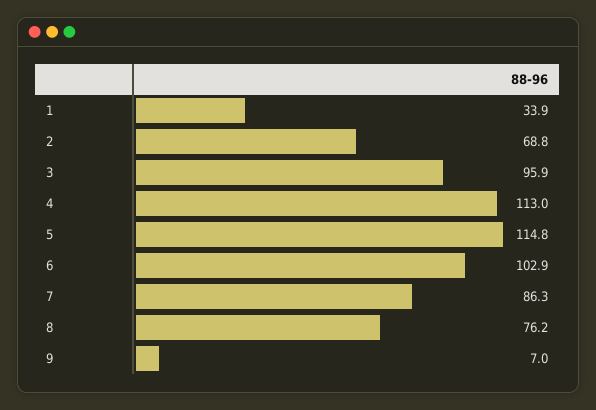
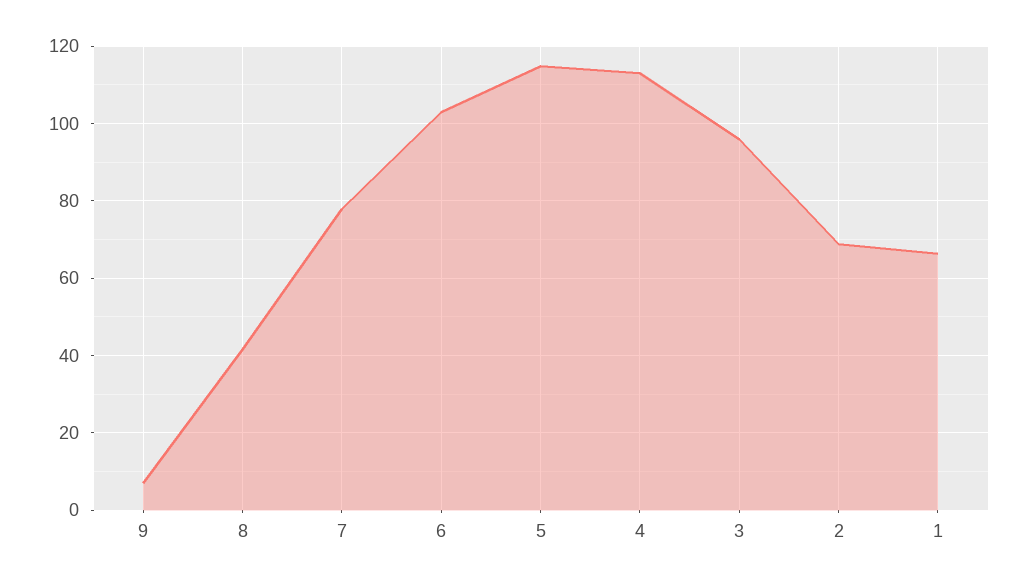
  {
-   "1": 33.9,
+   "1": 66,
    "2": 68.8,
    "3": 95.9,
    "4": 113,
    "5": 114.8,
    "6": 102.9,
-   "7": 86.3,
+   "7": 78,
-   "8": 76.2,
+   "8": 42,
    "9": 7
  }

